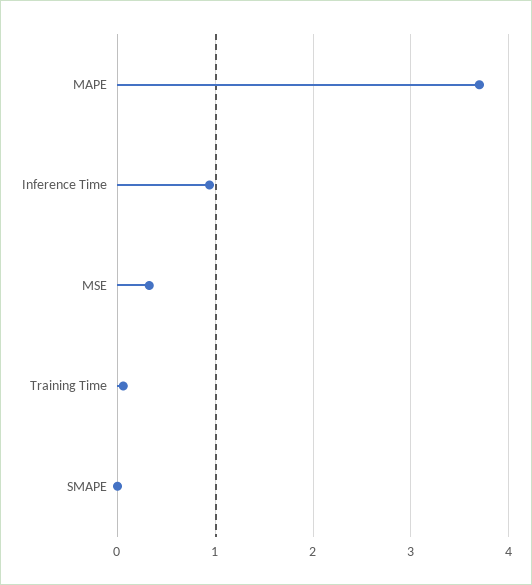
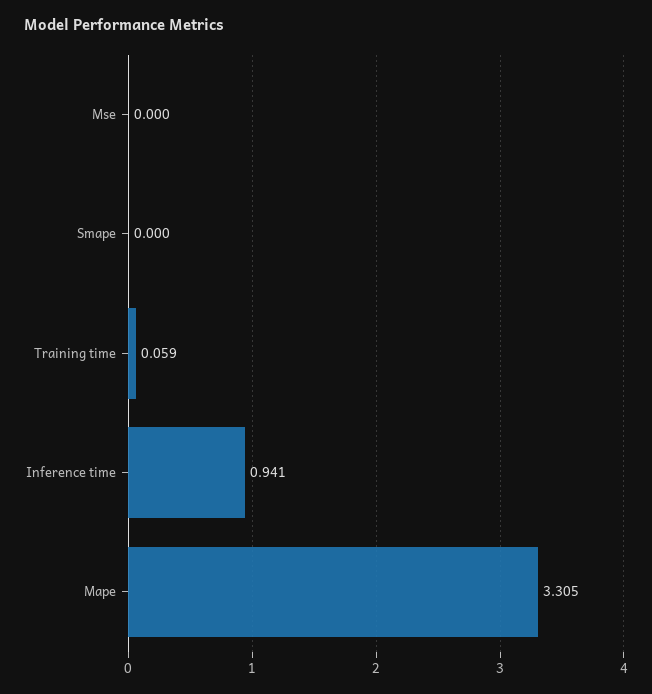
  {
-   "MAPE": 3.7,
+   "MAPE": 3.305,
    "Inference Time": 0.941,
-   "MSE": 0.3,
+   "MSE": 0,
    "Training Time": 0.059,
    "SMAPE": 0
  }

